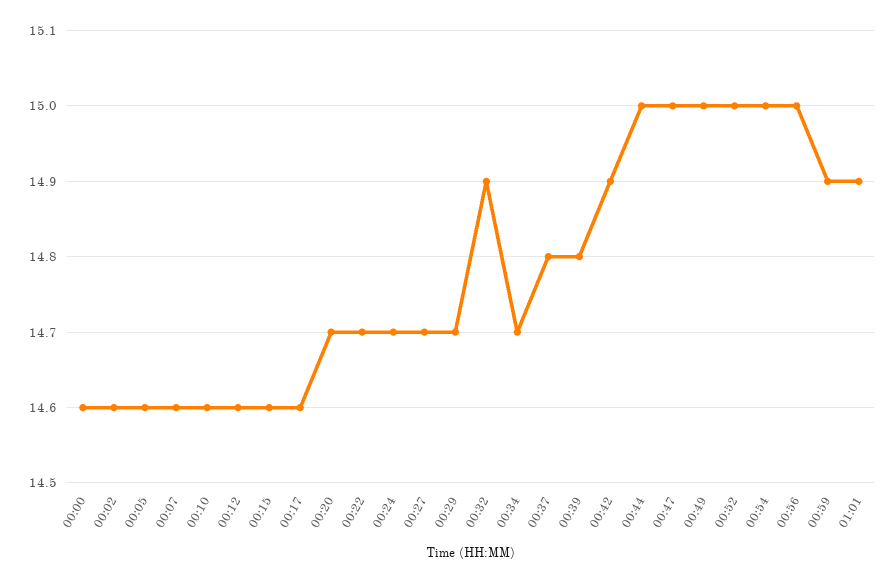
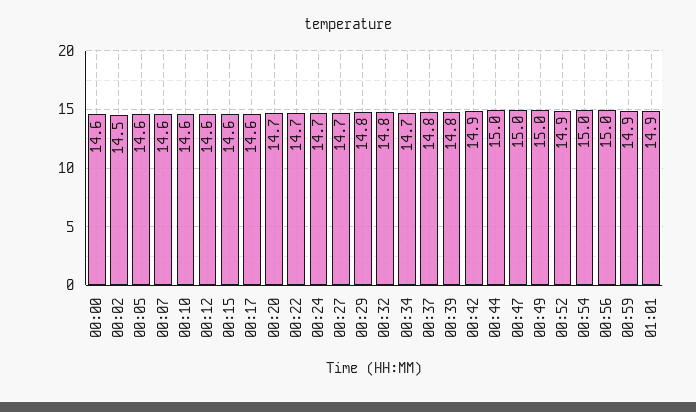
  {
    "00:00": 14.6,
-   "00:02": 14.6,
+   "00:02": 14.5,
    "00:05": 14.6,
    "00:07": 14.6,
    "00:10": 14.6,
    "00:12": 14.6,
    "00:15": 14.6,
    "00:17": 14.6,
    "00:20": 14.7,
    "00:22": 14.7,
    "00:24": 14.7,
    "00:27": 14.7,
-   "00:29": 14.7,
+   "00:29": 14.8,
-   "00:32": 14.9,
+   "00:32": 14.8,
    "00:34": 14.7,
    "00:37": 14.8,
    "00:39": 14.8,
    "00:42": 14.9,
    "00:44": 15,
    "00:47": 15,
    "00:49": 15,
-   "00:52": 15,
+   "00:52": 14.9,
    "00:54": 15,
    "00:56": 15,
    "00:59": 14.9,
    "01:01": 14.9
  }

